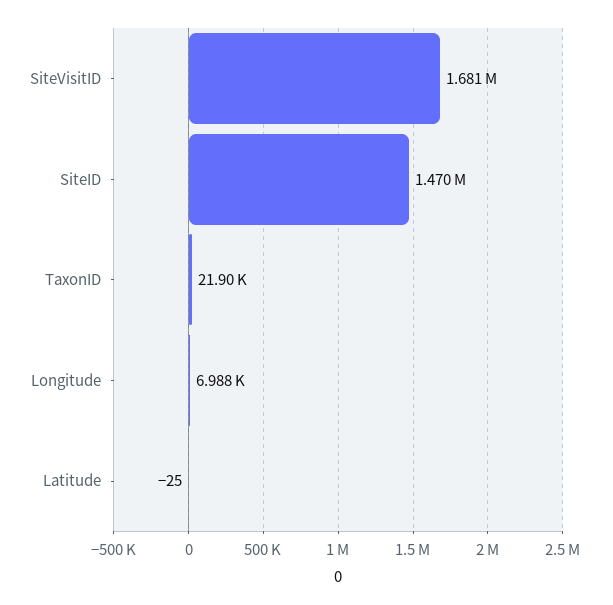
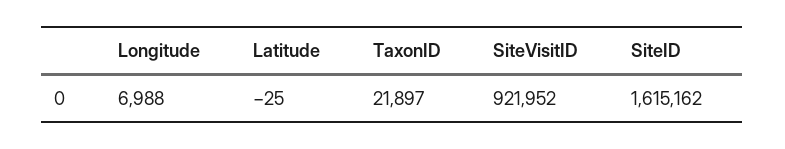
  {
-   "SiteVisitID": 1681000,
+   "SiteVisitID": 921952,
-   "SiteID": 1470000,
+   "SiteID": 1615162,
    "TaxonID": 21897,
    "Longitude": 6988,
    "Latitude": -25
  }

